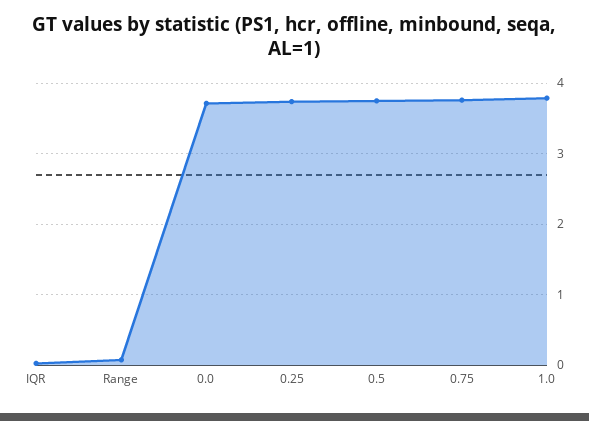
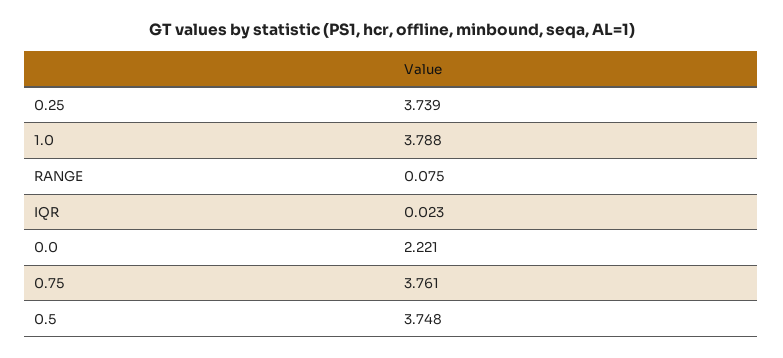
  {
    "IQR": 0.023,
    "Range": 0.075,
-   "0.0": 3.7,
+   "0.0": 2.221,
    "0.25": 3.739,
    "0.5": 3.748,
    "0.75": 3.761,
    "1.0": 3.788
  }

